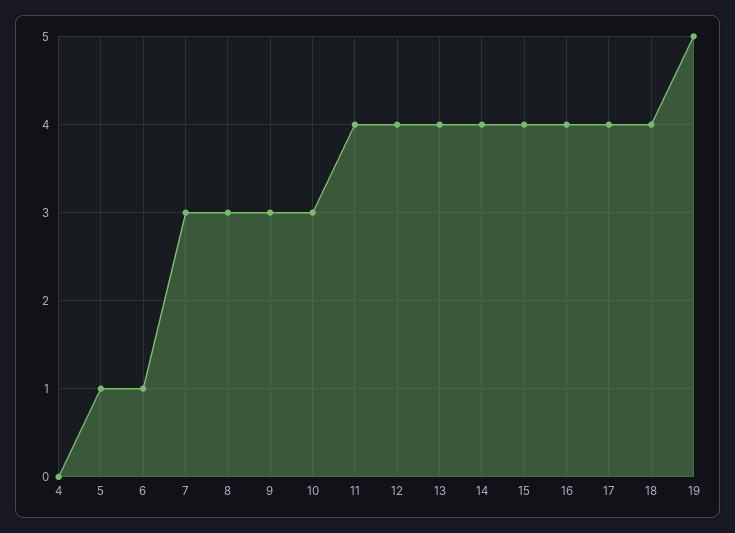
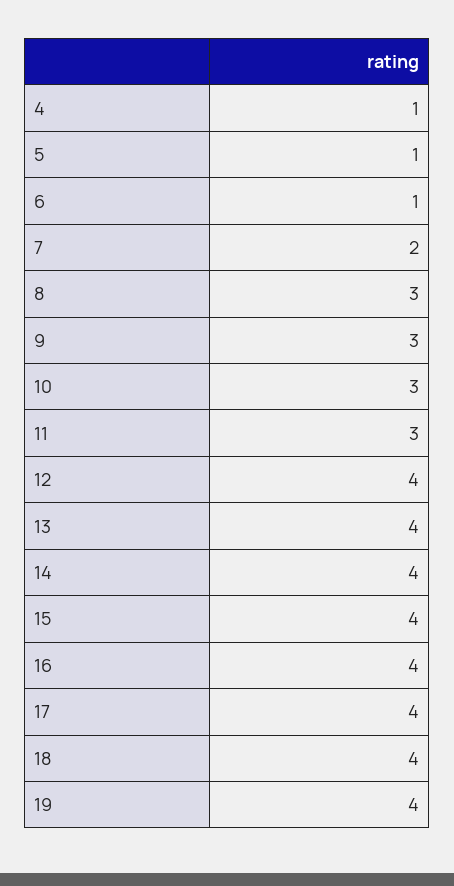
  {
-   "4": 0,
+   "4": 1,
    "5": 1,
    "6": 1,
-   "7": 3,
+   "7": 2,
    "8": 3,
    "9": 3,
    "10": 3,
-   "11": 4,
+   "11": 3,
    "12": 4,
    "13": 4,
    "14": 4,
    "15": 4,
    "16": 4,
    "17": 4,
    "18": 4,
-   "19": 5
+   "19": 4
  }

